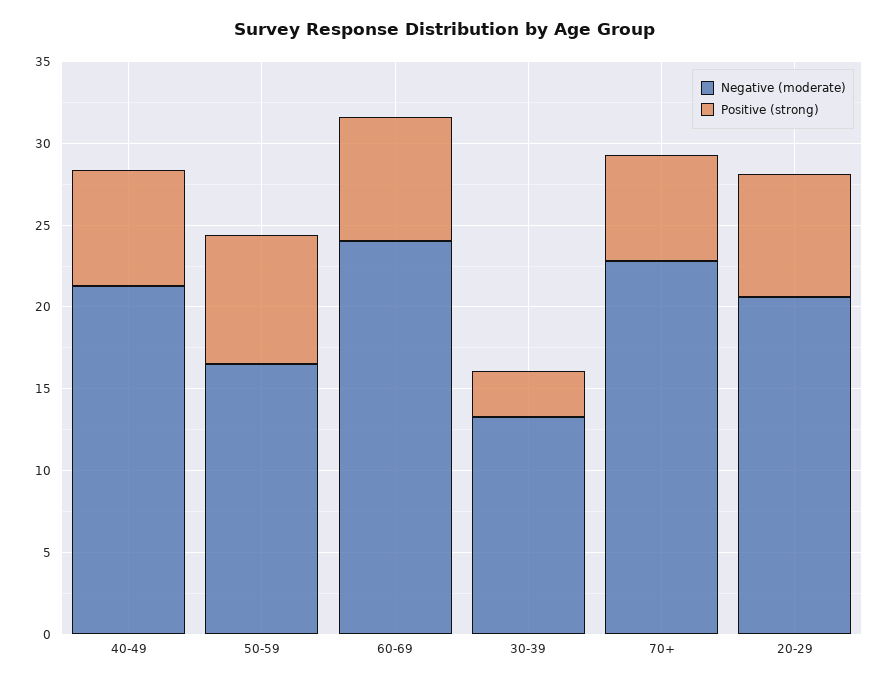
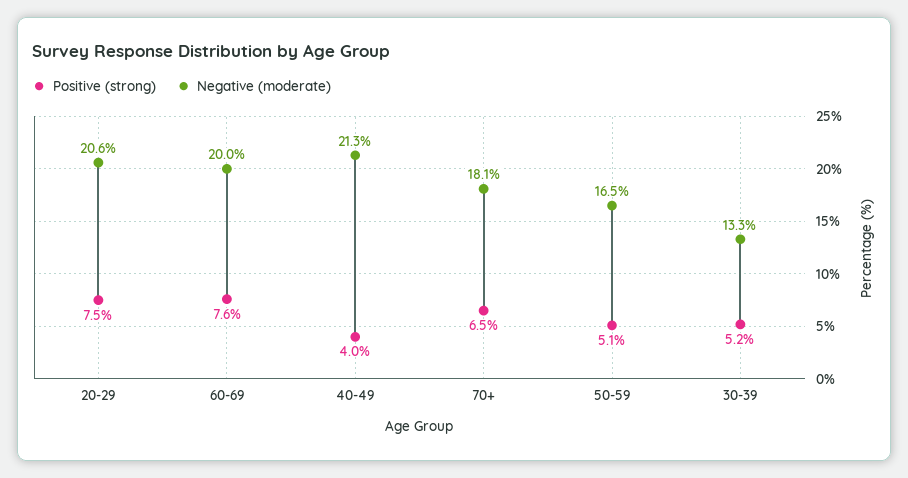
  {
    "Negative (moderate)": {
      "40-49": 21.3,
      "50-59": 16.5,
-     "60-69": 24,
+     "60-69": 20,
      "30-39": 13.3,
-     "70+": 23,
+     "70+": 18.1,
      "20-29": 20.6
    },
    "Positive (strong)": {
-     "40-49": 7,
+     "40-49": 4,
-     "50-59": 8,
+     "50-59": 5.1,
      "60-69": 7.6,
-     "30-39": 3,
+     "30-39": 5.2,
      "70+": 6.5,
      "20-29": 7.5
    }
  }

